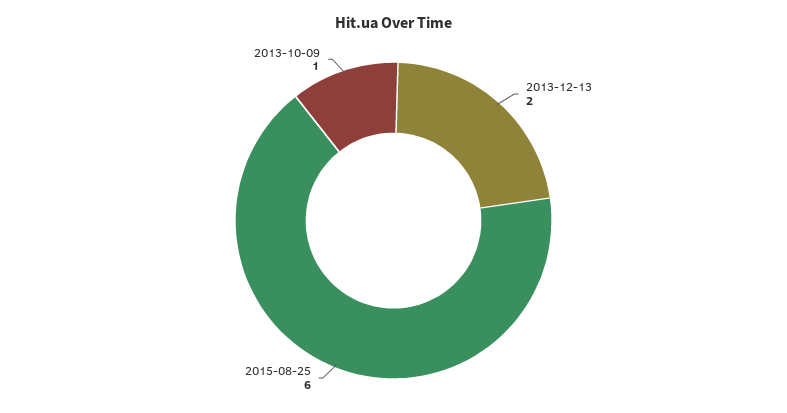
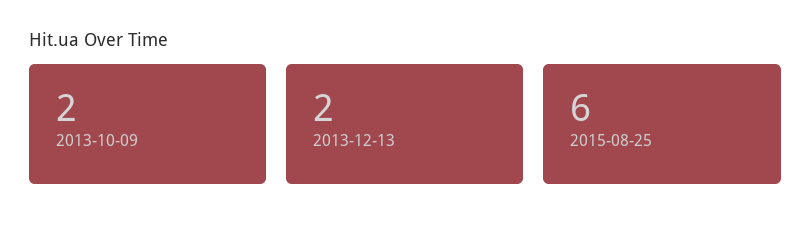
  {
    "2013-12-13": 2,
    "2015-08-25": 6,
-   "2013-10-09": 1
+   "2013-10-09": 2
  }

